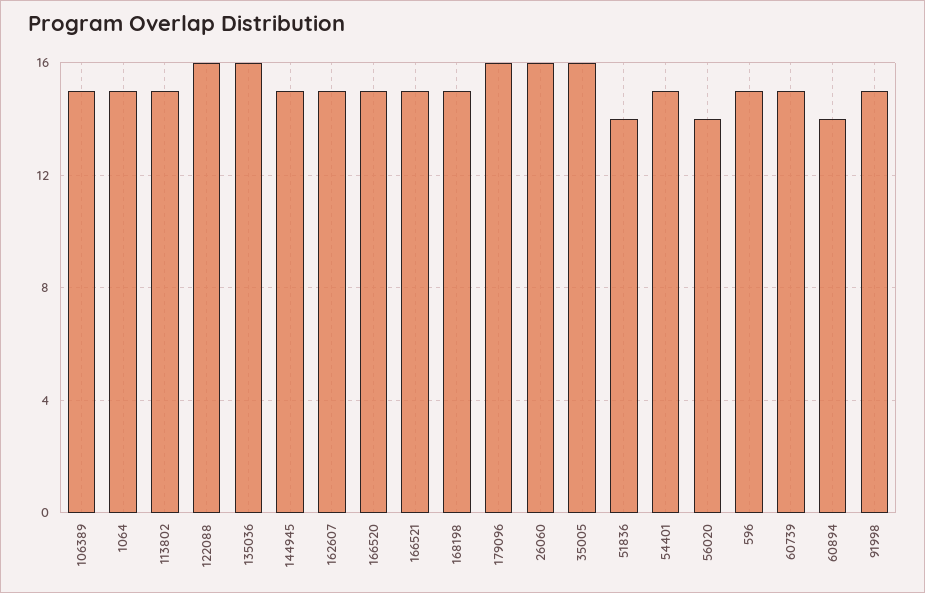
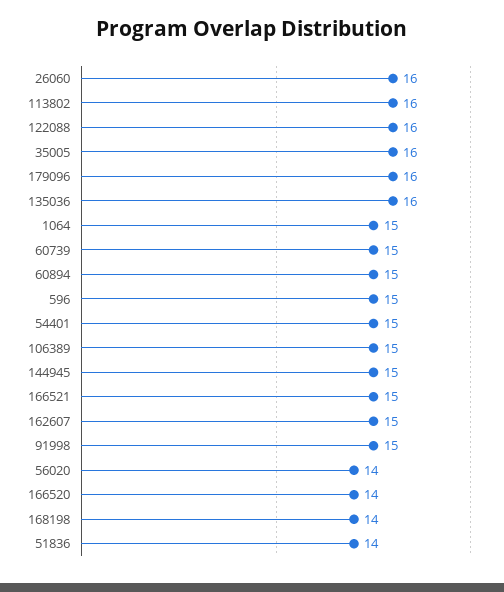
  {
    "106389": 15,
    "1064": 15,
-   "113802": 15,
+   "113802": 16,
    "122088": 16,
    "135036": 16,
    "144945": 15,
    "162607": 15,
-   "166520": 15,
+   "166520": 14,
    "166521": 15,
-   "168198": 15,
+   "168198": 14,
    "179096": 16,
    "26060": 16,
    "35005": 16,
    "51836": 14,
    "54401": 15,
    "56020": 14,
    "596": 15,
    "60739": 15,
-   "60894": 14,
+   "60894": 15,
    "91998": 15
  }

